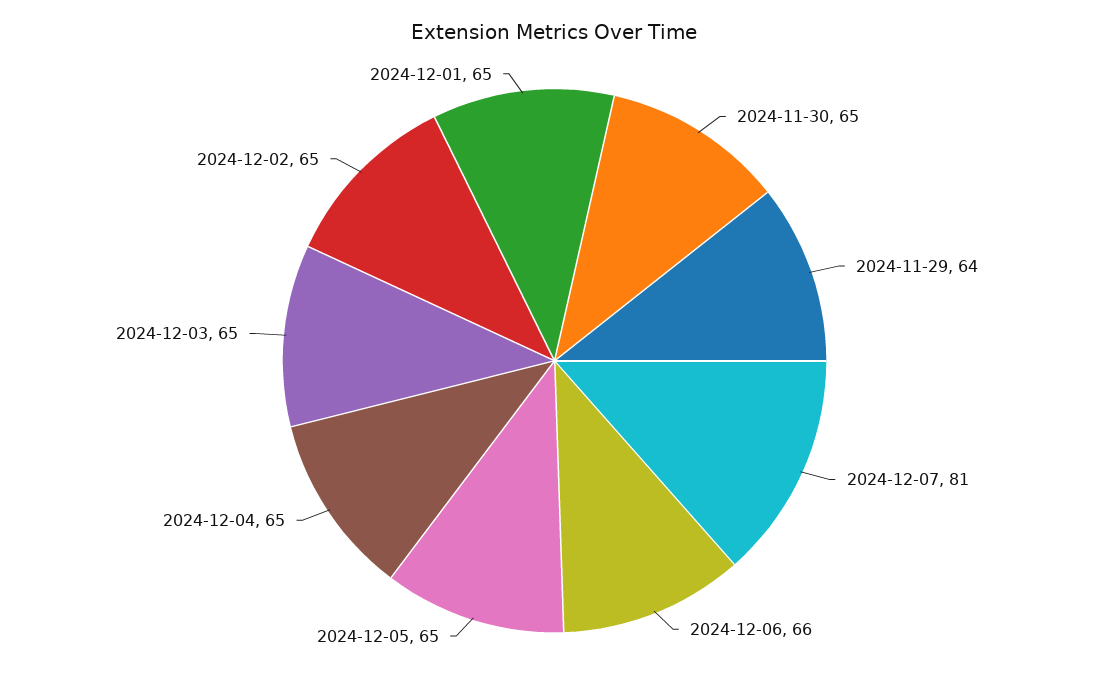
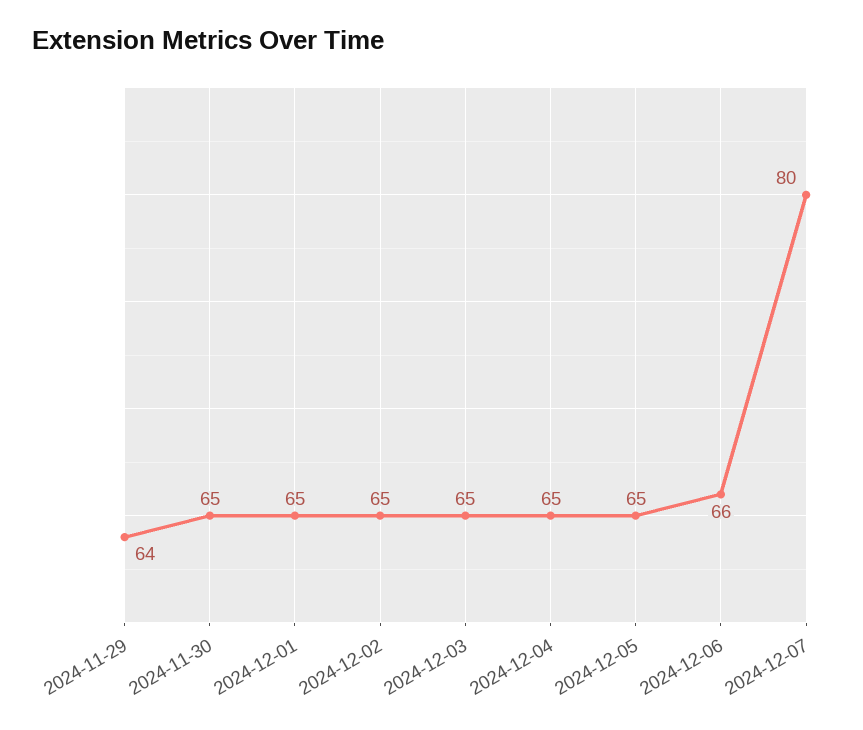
  {
    "2024-11-30": 65,
    "2024-11-29": 64,
-   "2024-12-07": 81,
+   "2024-12-07": 80,
    "2024-12-06": 66,
    "2024-12-05": 65,
    "2024-12-04": 65,
    "2024-12-03": 65,
    "2024-12-02": 65,
    "2024-12-01": 65
  }

